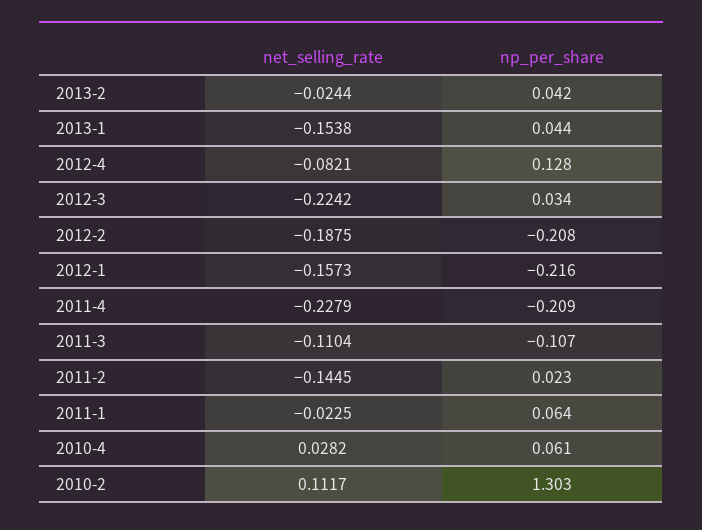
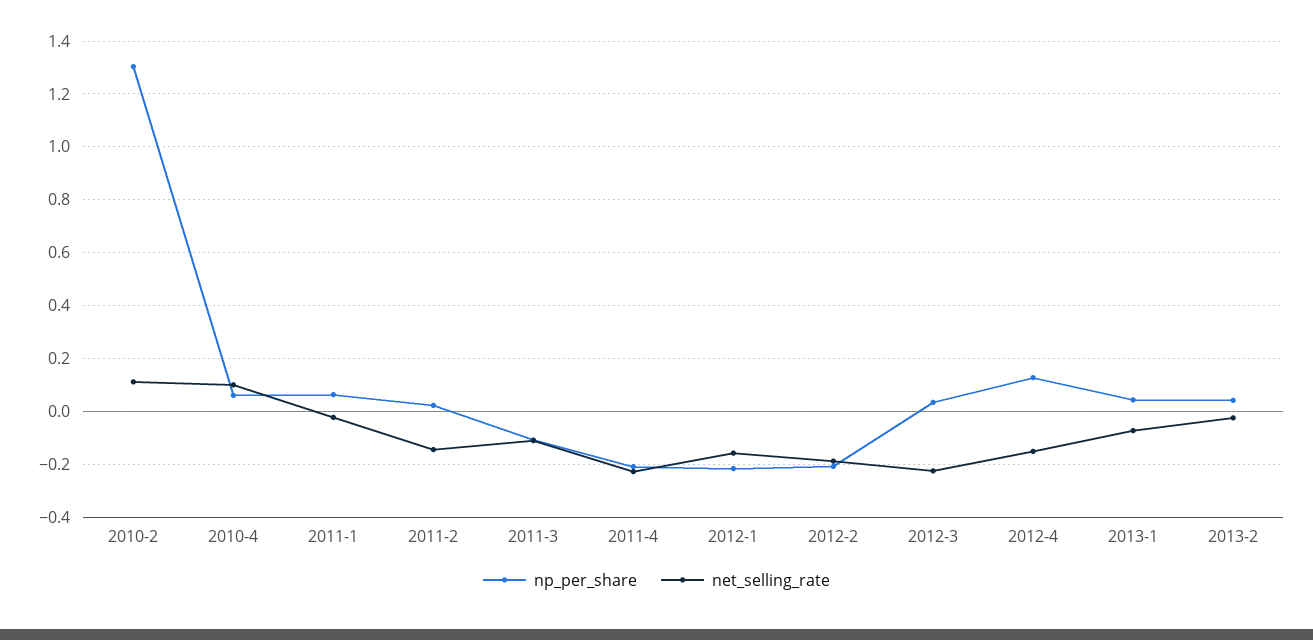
  {
    "net_selling_rate": {
      "2013-2": -0.0244,
-     "2013-1": -0.1538,
+     "2013-1": -0.075,
-     "2012-4": -0.0821,
+     "2012-4": -0.15,
      "2012-3": -0.2242,
      "2012-2": -0.1875,
      "2012-1": -0.1573,
      "2011-4": -0.2279,
      "2011-3": -0.1104,
      "2011-2": -0.1445,
      "2011-1": -0.0225,
-     "2010-4": 0.0282,
+     "2010-4": 0.1,
      "2010-2": 0.1117
    },
    "np_per_share": {
      "2013-2": 0.042,
      "2013-1": 0.044,
      "2012-4": 0.128,
      "2012-3": 0.034,
      "2012-2": -0.208,
      "2012-1": -0.216,
      "2011-4": -0.209,
      "2011-3": -0.107,
      "2011-2": 0.023,
      "2011-1": 0.064,
      "2010-4": 0.061,
      "2010-2": 1.303
    }
  }

